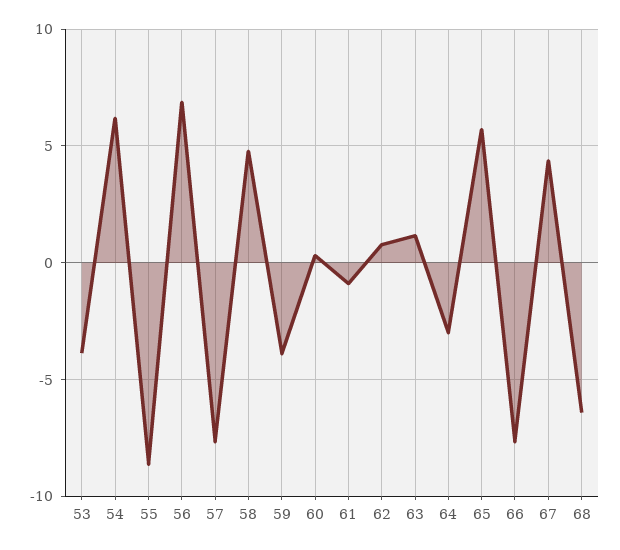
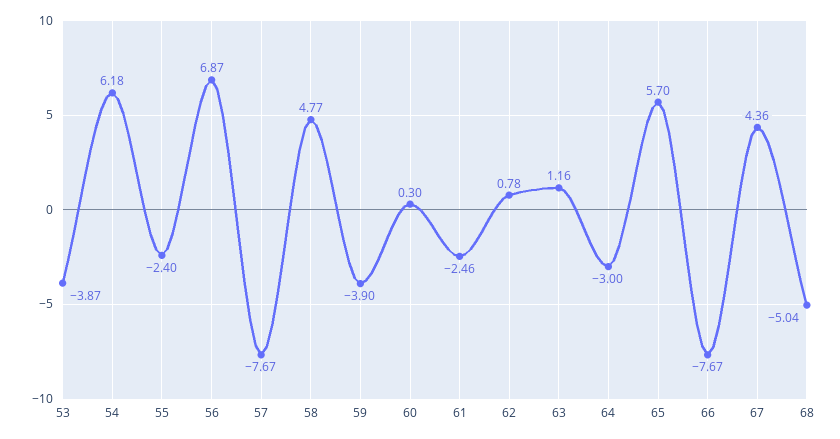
  {
    "53": -3.87,
    "54": 6.18,
-   "55": -8.5,
+   "55": -2.4,
    "56": 6.87,
    "57": -7.67,
    "58": 4.77,
    "59": -3.9,
    "60": 0.3,
-   "61": -1,
+   "61": -2.46,
    "62": 0.78,
    "63": 1.16,
    "64": -3,
    "65": 5.7,
    "66": -7.67,
    "67": 4.36,
-   "68": -6.5
+   "68": -5.04
  }

